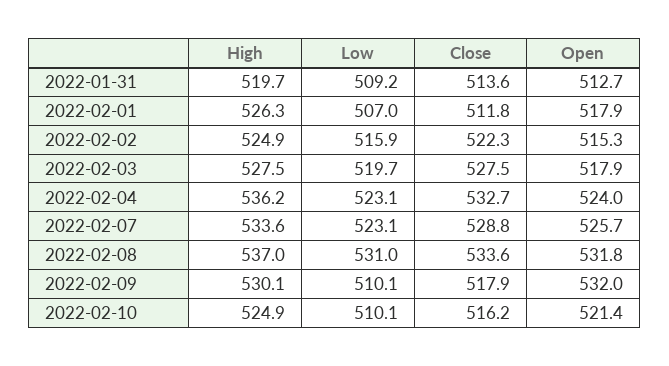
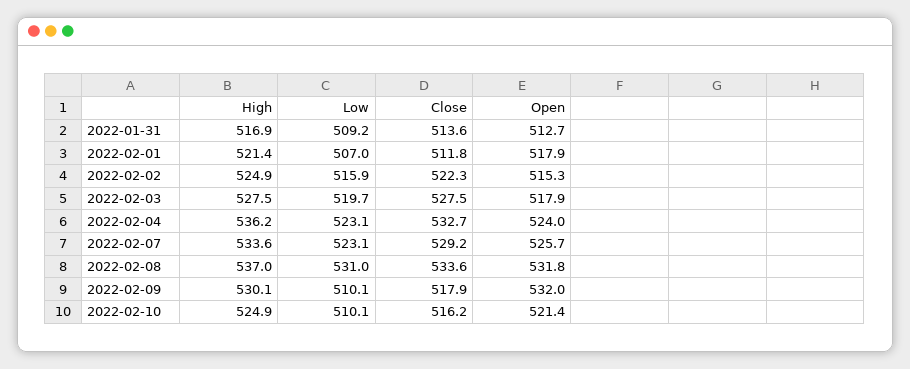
  {
    "High": {
-     "2022-01-31": 519.7,
+     "2022-01-31": 516.9,
-     "2022-02-01": 526.3,
+     "2022-02-01": 521.4,
      "2022-02-02": 524.9,
      "2022-02-03": 527.5,
      "2022-02-04": 536.2,
      "2022-02-07": 533.6,
      "2022-02-08": 537,
      "2022-02-09": 530.1,
      "2022-02-10": 524.9
    },
    "Low": {
      "2022-01-31": 509.2,
      "2022-02-01": 507,
      "2022-02-02": 515.9,
      "2022-02-03": 519.7,
      "2022-02-04": 523.1,
      "2022-02-07": 523.1,
      "2022-02-08": 531,
      "2022-02-09": 510.1,
      "2022-02-10": 510.1
    },
    "Close": {
      "2022-01-31": 513.6,
      "2022-02-01": 511.8,
      "2022-02-02": 522.3,
      "2022-02-03": 527.5,
      "2022-02-04": 532.7,
-     "2022-02-07": 528.8,
+     "2022-02-07": 529.2,
      "2022-02-08": 533.6,
      "2022-02-09": 517.9,
      "2022-02-10": 516.2
    },
    "Open": {
      "2022-01-31": 512.7,
      "2022-02-01": 517.9,
      "2022-02-02": 515.3,
      "2022-02-03": 517.9,
      "2022-02-04": 524,
      "2022-02-07": 525.7,
      "2022-02-08": 531.8,
      "2022-02-09": 532,
      "2022-02-10": 521.4
    }
  }

